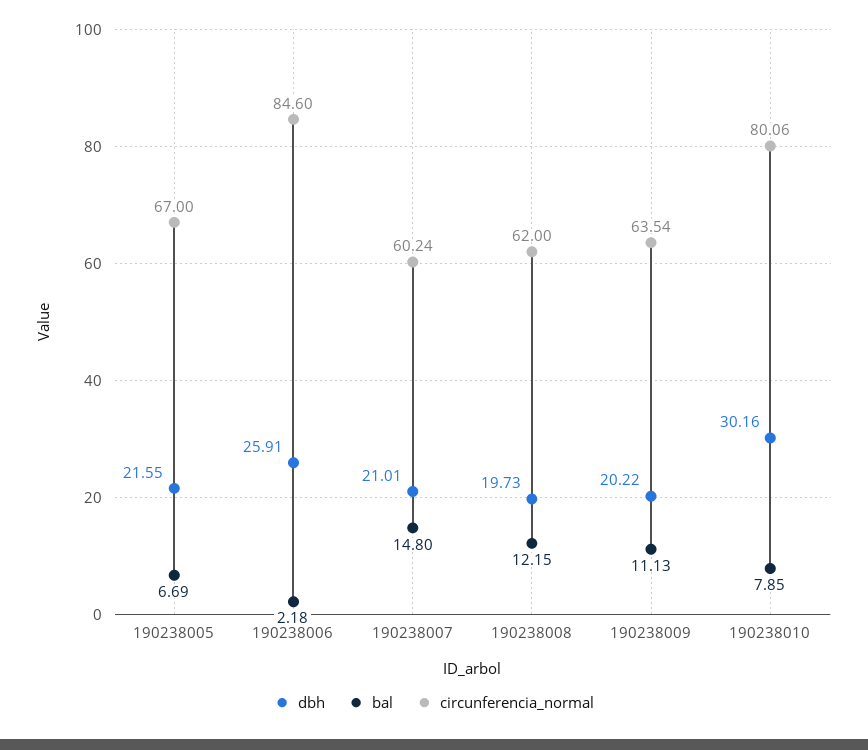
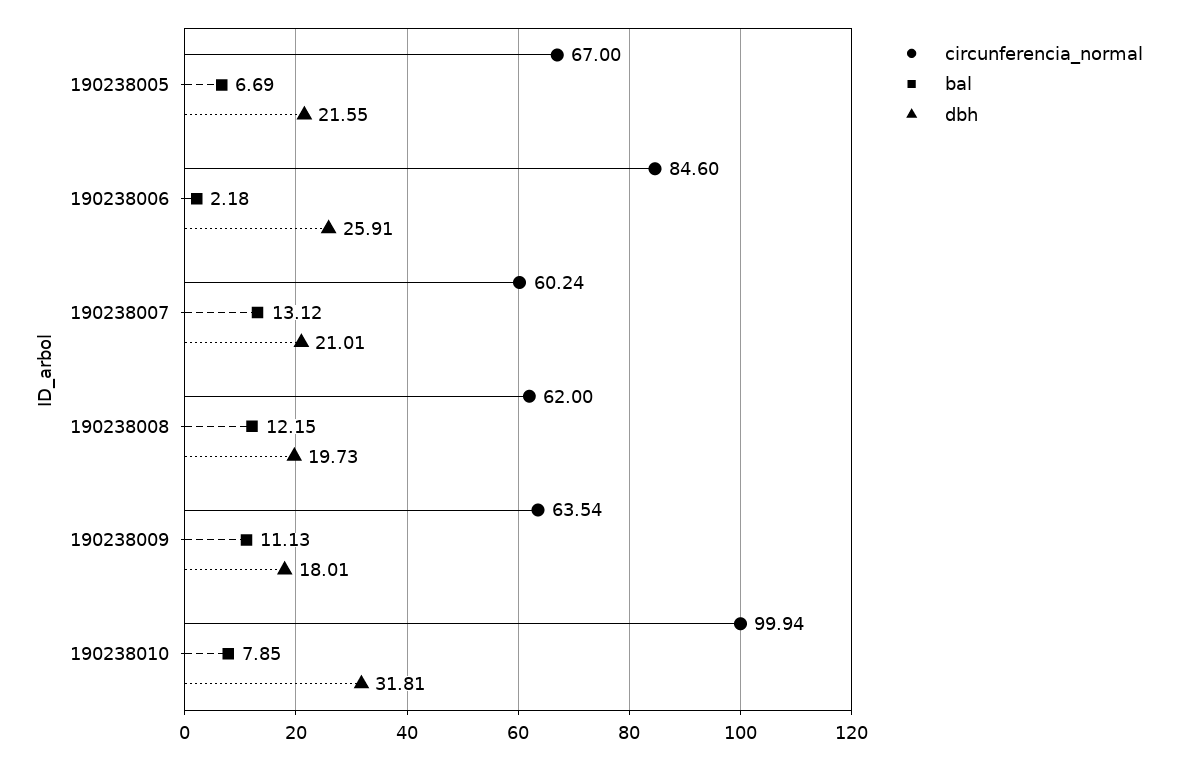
  {
    "dbh": {
      "190238005": 21.55,
      "190238006": 25.91,
      "190238007": 21.01,
      "190238008": 19.73,
-     "190238009": 20.22,
+     "190238009": 18.01,
-     "190238010": 30.16
+     "190238010": 31.81
    },
    "bal": {
      "190238005": 6.69,
      "190238006": 2.18,
-     "190238007": 14.8,
+     "190238007": 13.12,
      "190238008": 12.15,
      "190238009": 11.13,
      "190238010": 7.85
    },
    "circunferencia_normal": {
      "190238005": 67,
      "190238006": 84.6,
      "190238007": 60.24,
      "190238008": 62,
      "190238009": 63.54,
-     "190238010": 80.06
+     "190238010": 99.94
    }
  }

